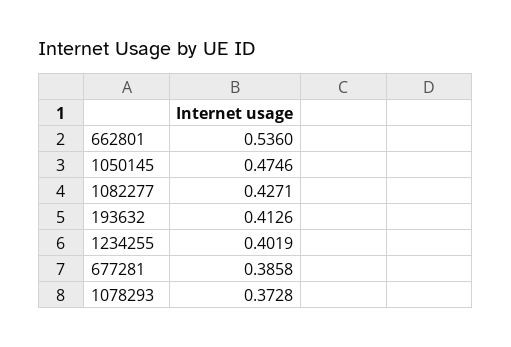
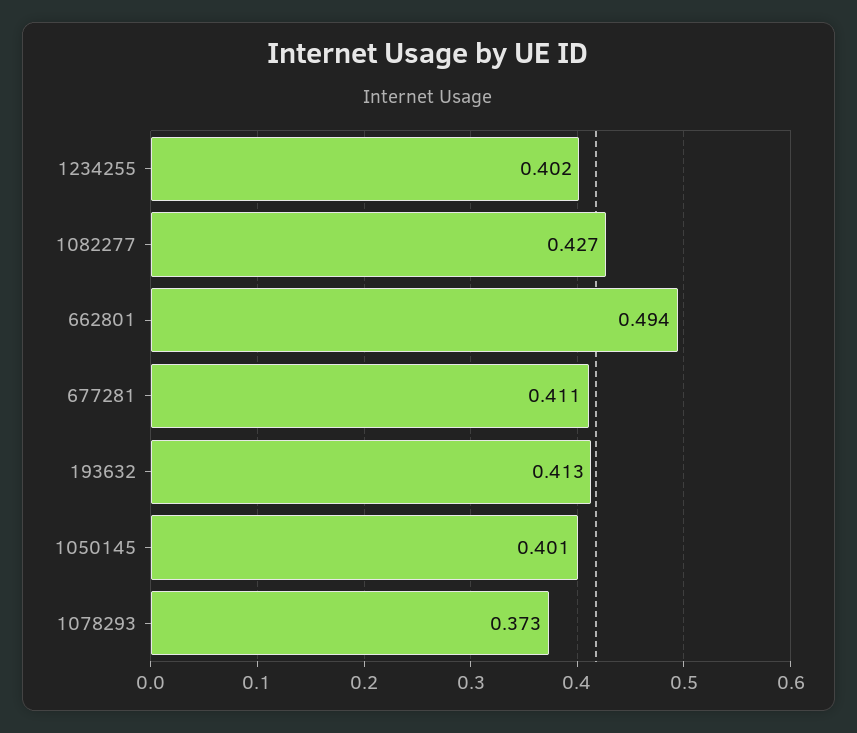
  {
-   "662801": 0.536,
+   "662801": 0.494,
-   "1050145": 0.4746,
+   "1050145": 0.401,
    "1082277": 0.4271,
    "193632": 0.4126,
    "1234255": 0.4019,
-   "677281": 0.3858,
+   "677281": 0.411,
    "1078293": 0.3728
  }

